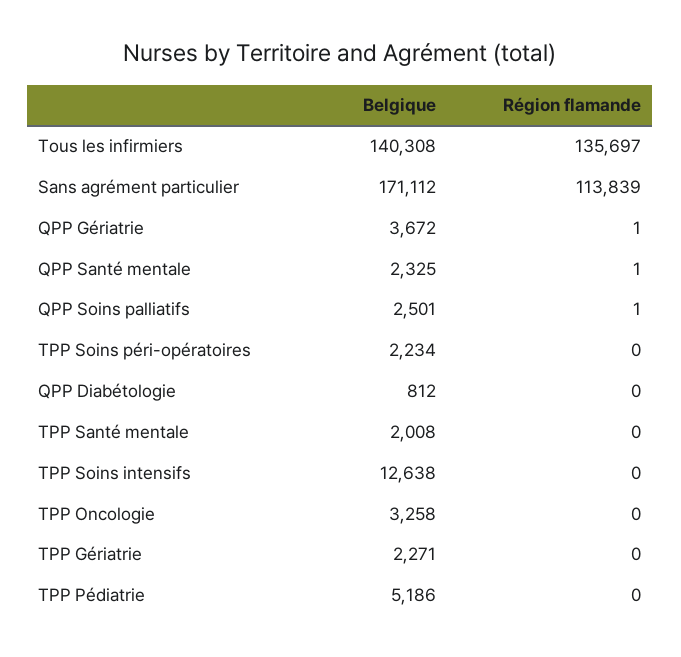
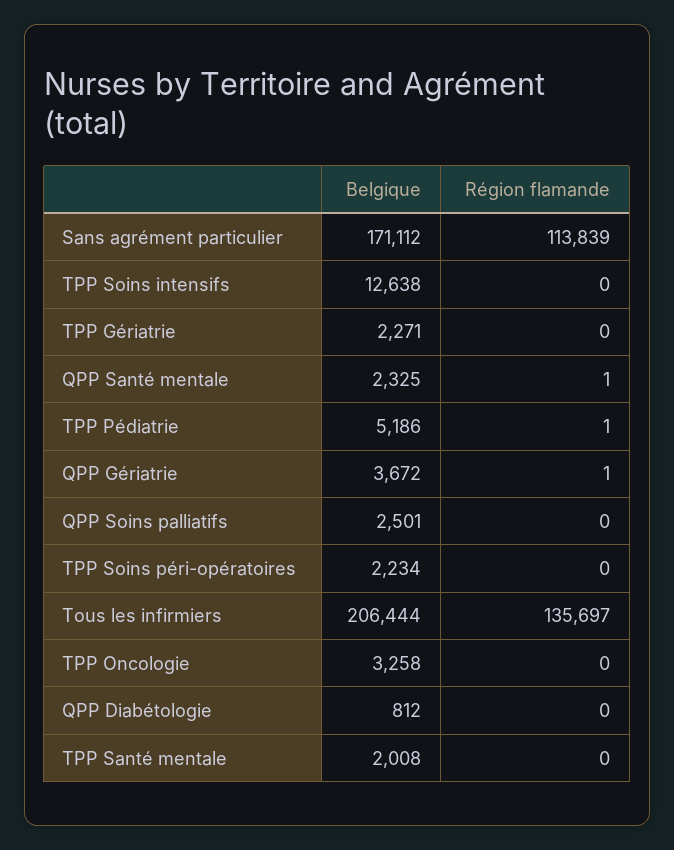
  {
    "Belgique": {
-     "Tous les infirmiers": 140308,
+     "Tous les infirmiers": 206444,
      "Sans agrément particulier": 171112,
      "QPP Gériatrie": 3672,
      "QPP Santé mentale": 2325,
      "QPP Soins palliatifs": 2501,
      "TPP Soins péri-opératoires": 2234,
      "QPP Diabétologie": 812,
      "TPP Santé mentale": 2008,
      "TPP Soins intensifs": 12638,
      "TPP Oncologie": 3258,
      "TPP Gériatrie": 2271,
      "TPP Pédiatrie": 5186
    },
    "Région flamande": {
      "Tous les infirmiers": 135697,
      "Sans agrément particulier": 113839,
      "QPP Gériatrie": 1,
      "QPP Santé mentale": 1,
-     "QPP Soins palliatifs": 1,
+     "QPP Soins palliatifs": 0,
      "TPP Soins péri-opératoires": 0,
      "QPP Diabétologie": 0,
      "TPP Santé mentale": 0,
      "TPP Soins intensifs": 0,
      "TPP Oncologie": 0,
      "TPP Gériatrie": 0,
-     "TPP Pédiatrie": 0
+     "TPP Pédiatrie": 1
    }
  }

